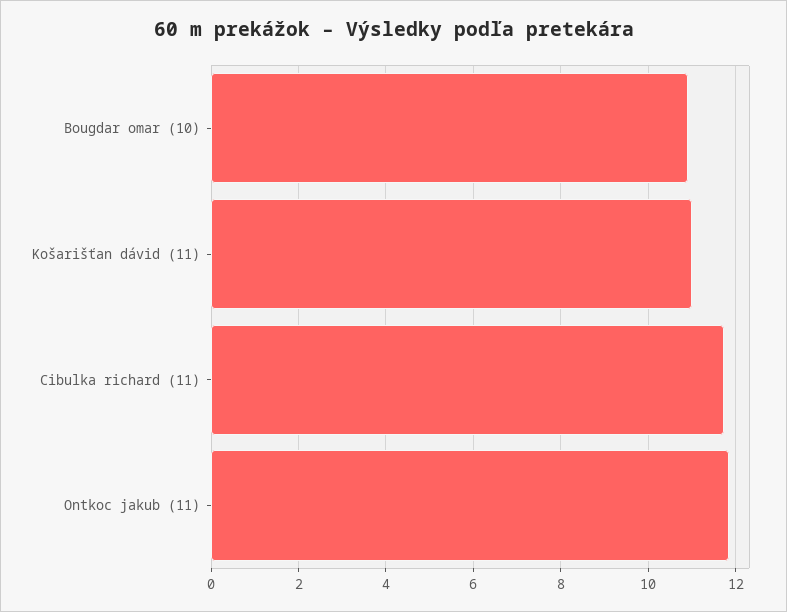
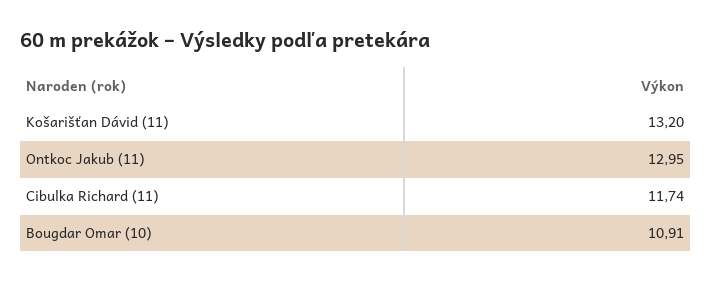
  {
    "Bougdar omar (10)": 10.91,
-   "Košarišťan dávid (11)": 11,
+   "Košarišťan dávid (11)": 13.2,
    "Cibulka richard (11)": 11.74,
-   "Ontkoc jakub (11)": 11.8
+   "Ontkoc jakub (11)": 12.95
  }

